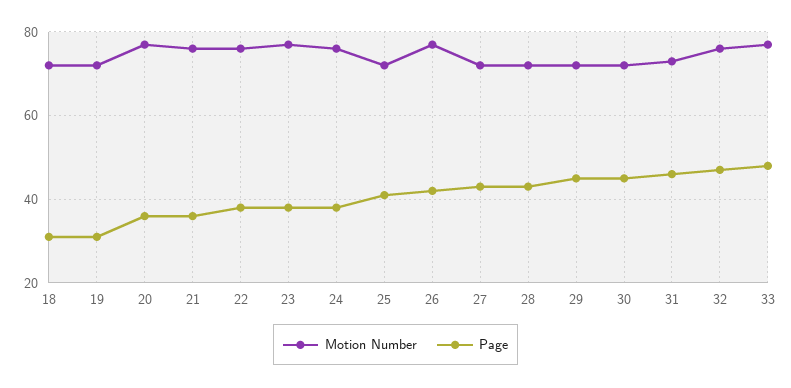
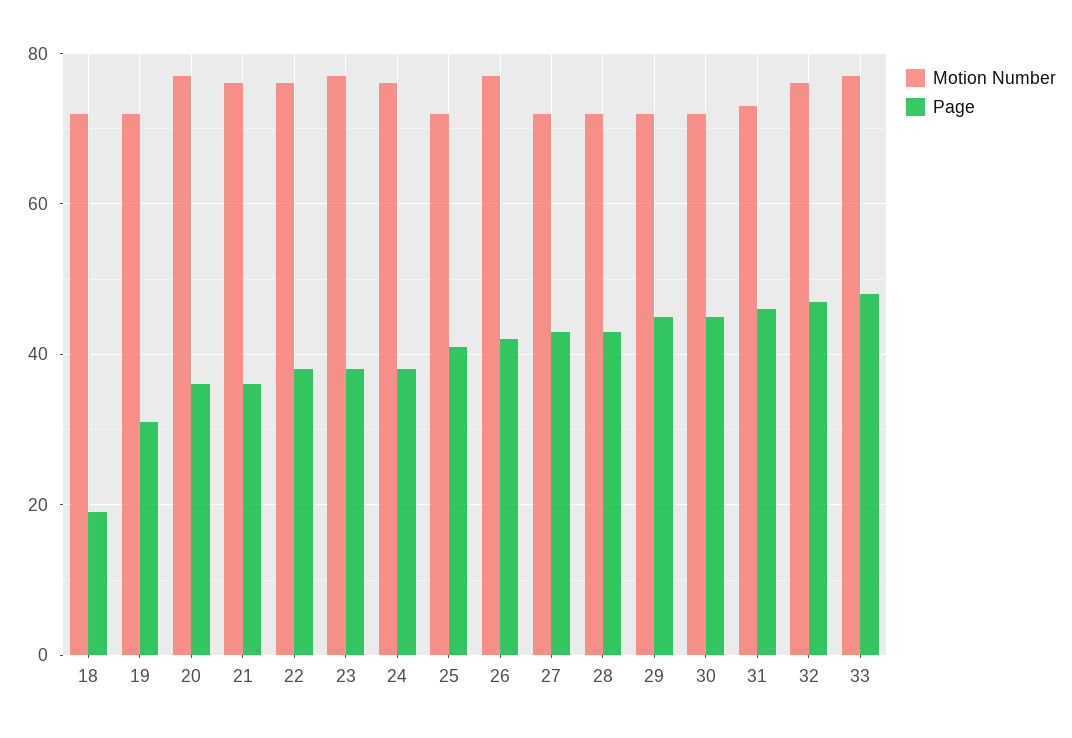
  {
    "Motion Number": {
      "18": 70,
      "19": 70,
      "20": 75,
      "21": 75,
      "22": 75,
      "23": 75,
      "24": 75,
      "25": 70,
      "26": 75,
      "27": 70,
      "28": 70,
      "29": 70,
      "30": 70,
      "31": 75,
      "32": 75,
      "33": 75
    },
    "Page": {
-     "18": 30,
+     "18": 20,
      "19": 30,
      "20": 35,
      "21": 35,
      "22": 40,
      "23": 40,
      "24": 40,
      "25": 40,
      "26": 40,
      "27": 45,
      "28": 45,
      "29": 45,
      "30": 45,
      "31": 45,
      "32": 45,
      "33": 50
    }
  }

